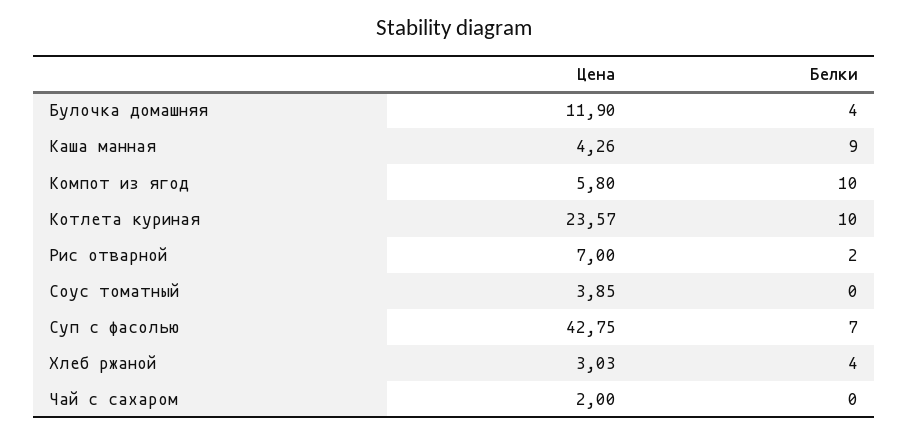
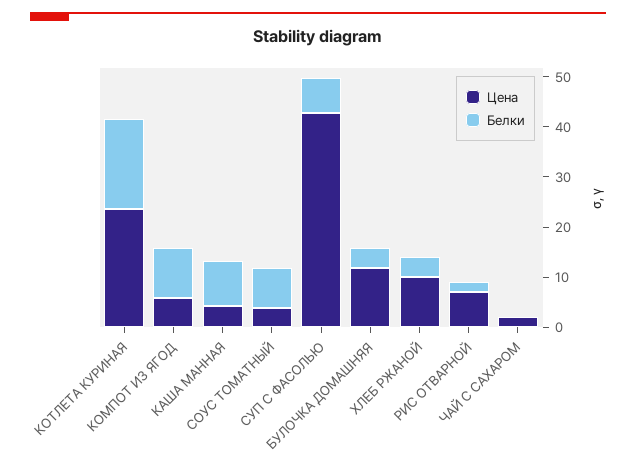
  {
    "Цена": {
      "Булочка домашняя": 11.9,
      "Каша манная": 4.26,
      "Компот из ягод": 5.8,
      "Котлета куриная": 23.57,
      "Рис отварной": 7,
      "Соус томатный": 3.85,
      "Суп с фасолью": 42.75,
-     "Хлеб ржаной": 3.03,
+     "Хлеб ржаной": 10,
      "Чай с сахаром": 2
    },
    "Белки": {
      "Булочка домашняя": 4,
      "Каша манная": 9,
      "Компот из ягод": 10,
-     "Котлета куриная": 10,
+     "Котлета куриная": 18,
      "Рис отварной": 2,
-     "Соус томатный": 0,
+     "Соус томатный": 8,
      "Суп с фасолью": 7,
      "Хлеб ржаной": 4,
      "Чай с сахаром": 0
    }
  }

